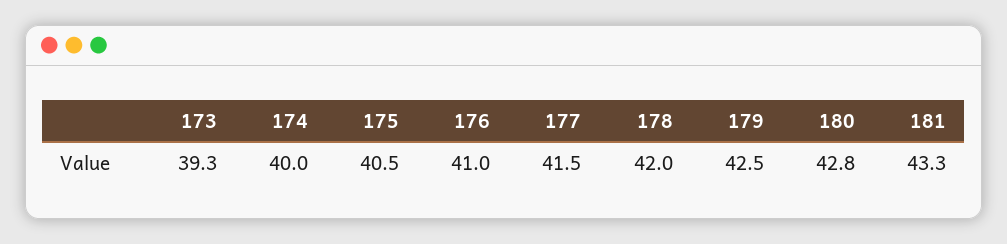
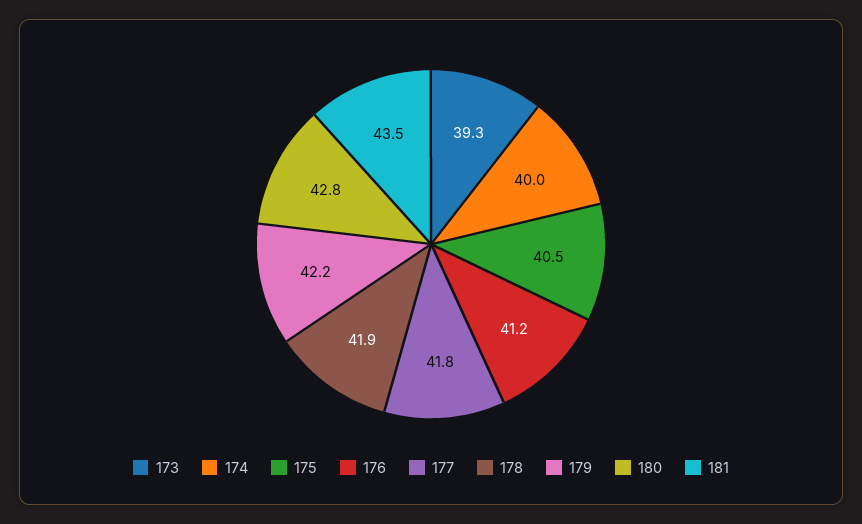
  {
    "173": 39.3,
    "174": 40,
    "175": 40.5,
-   "176": 41,
+   "176": 41.2,
-   "177": 41.5,
+   "177": 41.8,
-   "178": 42,
+   "178": 41.9,
-   "179": 42.5,
+   "179": 42.2,
    "180": 42.8,
-   "181": 43.3
+   "181": 43.5
  }

